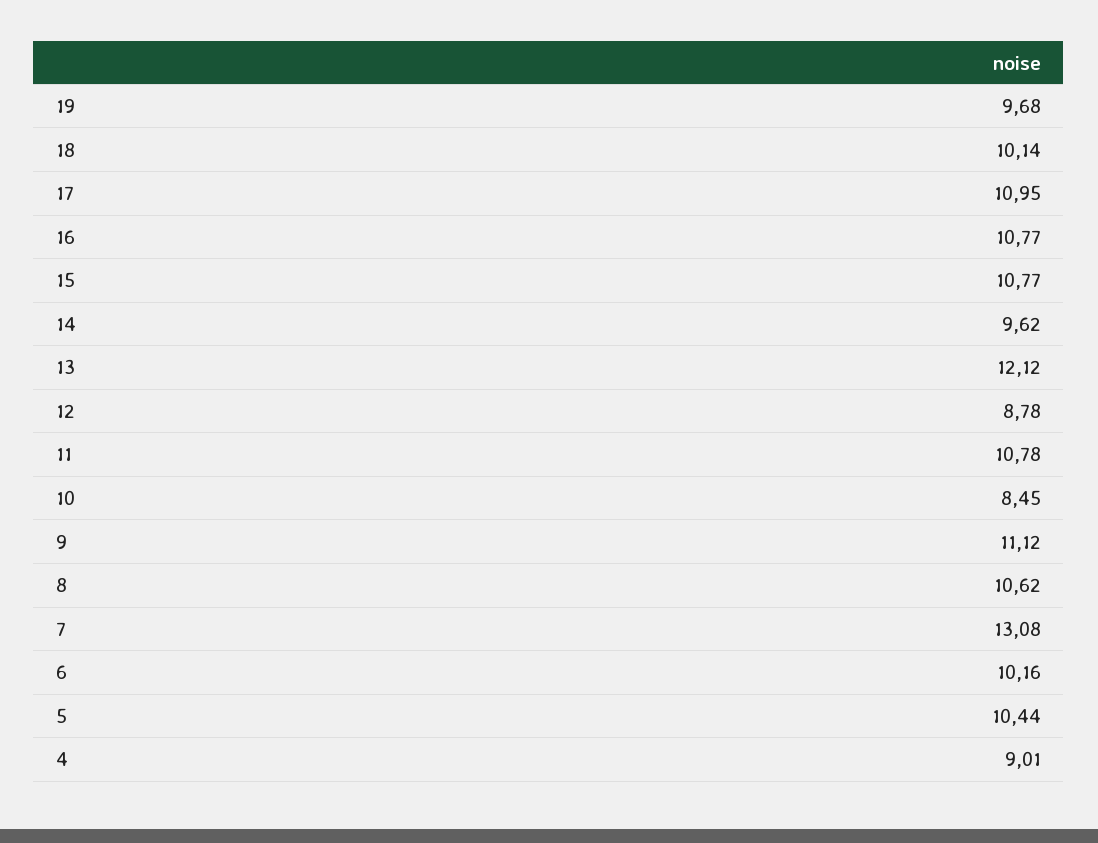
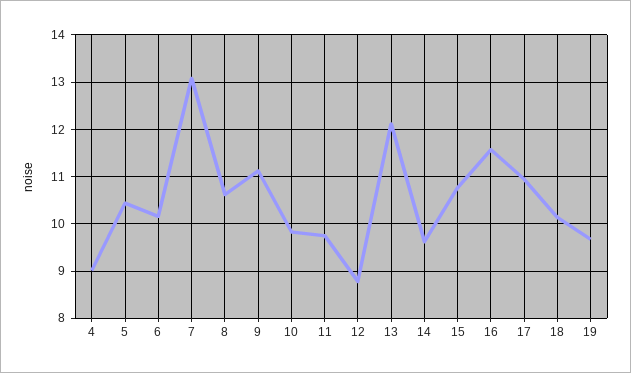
  {
    "19": 9.68,
    "18": 10.14,
    "17": 10.95,
-   "16": 10.77,
+   "16": 11.6,
    "15": 10.77,
    "14": 9.62,
    "13": 12.12,
    "12": 8.78,
-   "11": 10.78,
+   "11": 9.8,
-   "10": 8.45,
+   "10": 9.8,
    "9": 11.12,
    "8": 10.62,
    "7": 13.08,
    "6": 10.16,
    "5": 10.44,
    "4": 9.01
  }

